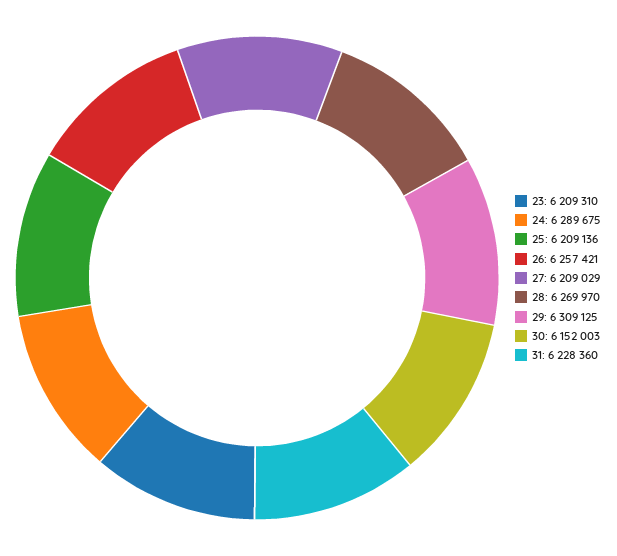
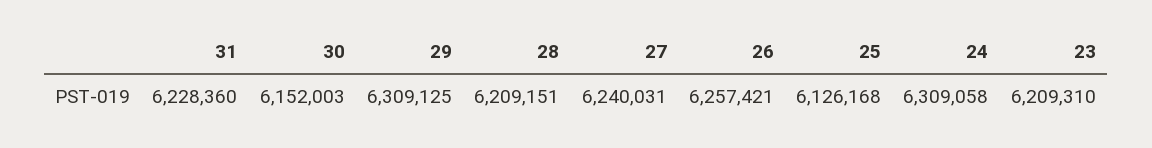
  {
    "23": 6209310,
-   "24": 6289675,
+   "24": 6309058,
-   "25": 6209136,
+   "25": 6126168,
    "26": 6257421,
-   "27": 6209029,
+   "27": 6240031,
-   "28": 6269970,
+   "28": 6209151,
    "29": 6309125,
    "30": 6152003,
    "31": 6228360
  }

